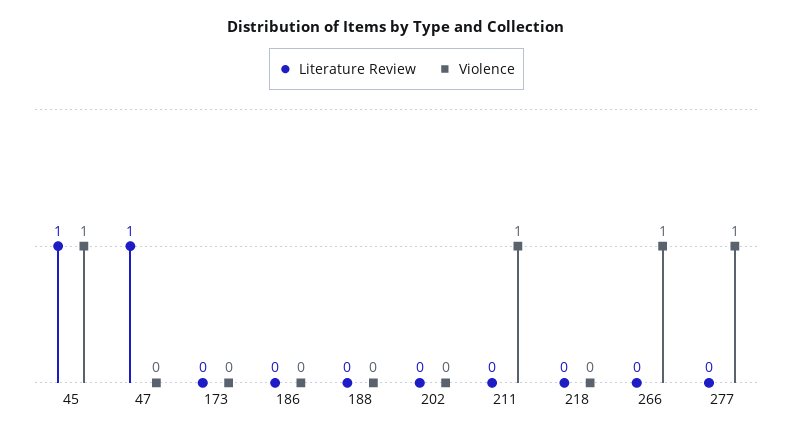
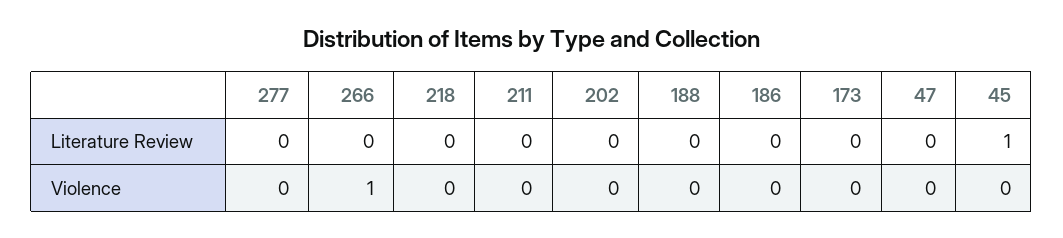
  {
    "Literature Review": {
      "45": 1,
-     "47": 1,
+     "47": 0,
      "173": 0,
      "186": 0,
      "188": 0,
      "202": 0,
      "211": 0,
      "218": 0,
      "266": 0,
      "277": 0
    },
    "Violence": {
-     "45": 1,
+     "45": 0,
      "47": 0,
      "173": 0,
      "186": 0,
      "188": 0,
      "202": 0,
-     "211": 1,
+     "211": 0,
      "218": 0,
      "266": 1,
-     "277": 1
+     "277": 0
    }
  }

